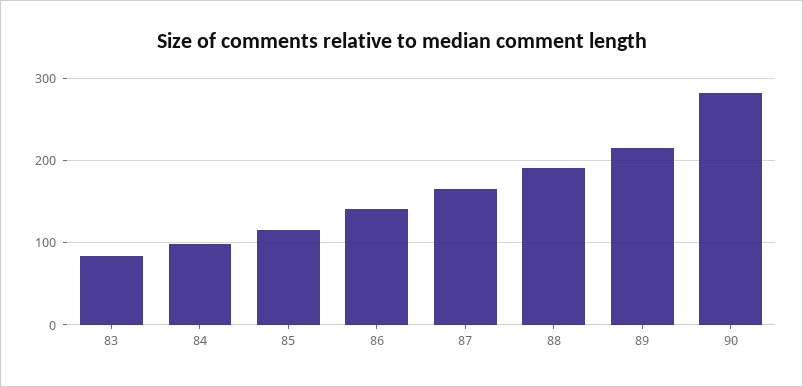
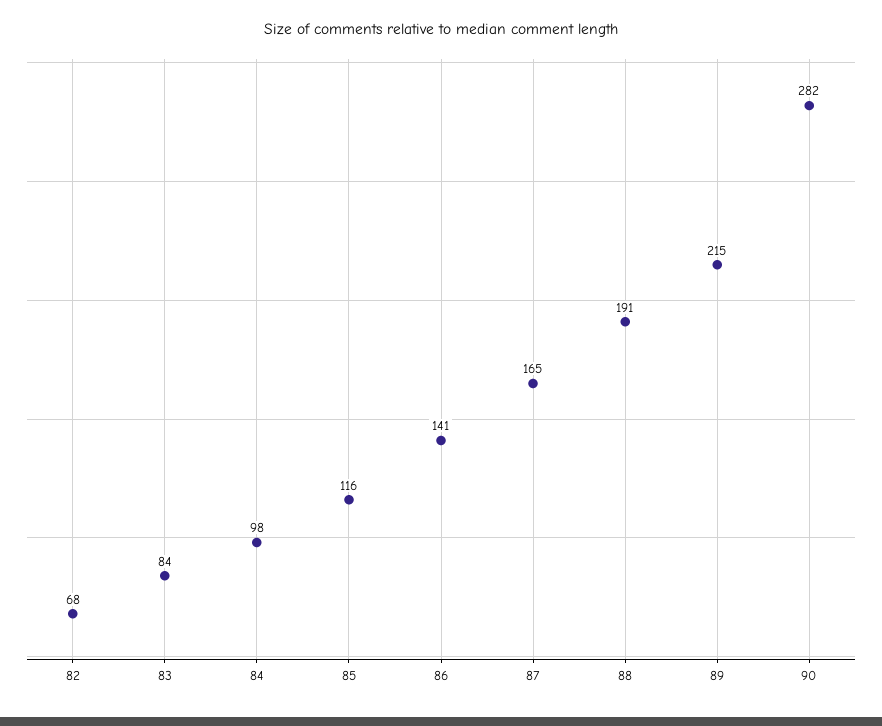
  {
    "83": 84,
    "84": 98,
    "85": 116,
    "86": 141,
    "87": 165,
    "88": 191,
    "89": 215,
-   "90": 282
+   "90": 282,
+   "82": 68
  }

